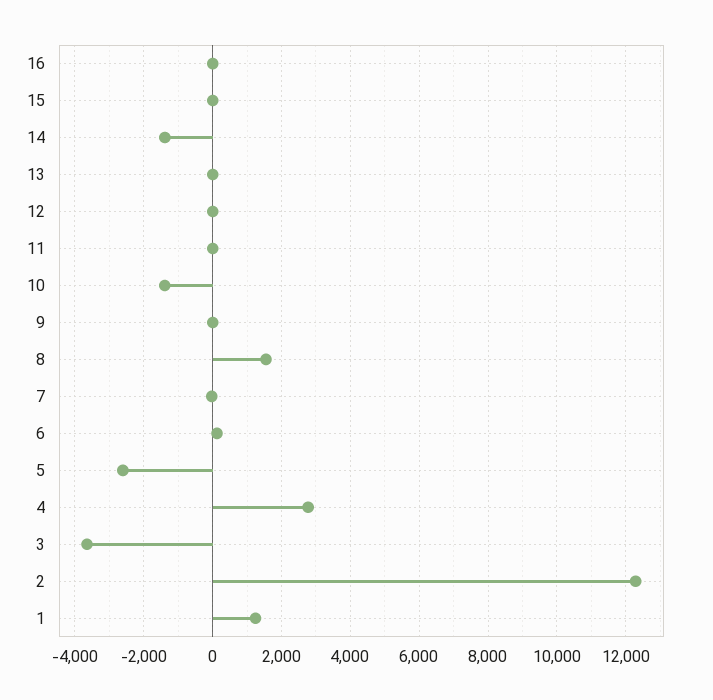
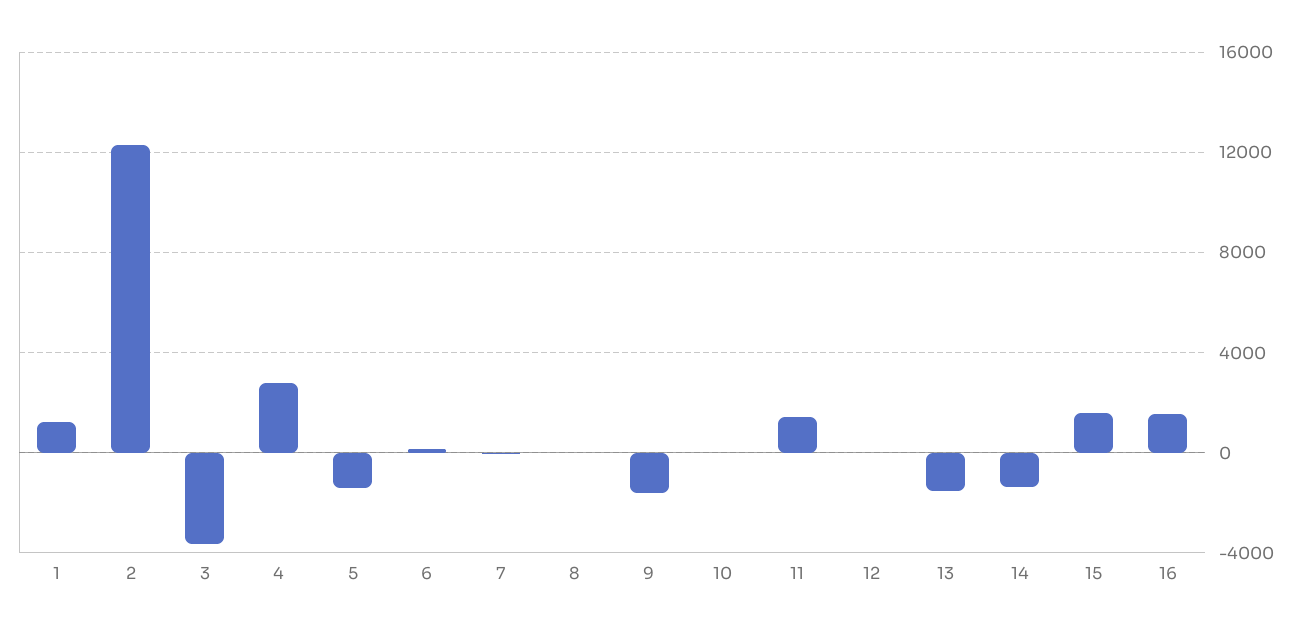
  {
-   "16": 0,
+   "16": 1500,
-   "15": 0,
+   "15": 1500,
    "14": -1400,
-   "13": 0,
+   "13": -1500,
    "12": 0,
-   "11": 0,
+   "11": 1500,
-   "10": -1400,
+   "10": 0,
-   "9": 0,
+   "9": -1500,
-   "8": 1600,
+   "8": 0,
    "7": 0,
    "6": 200,
-   "5": -2600,
+   "5": -1500,
    "4": 2800,
    "3": -3600,
    "2": 12200,
    "1": 1200
  }

